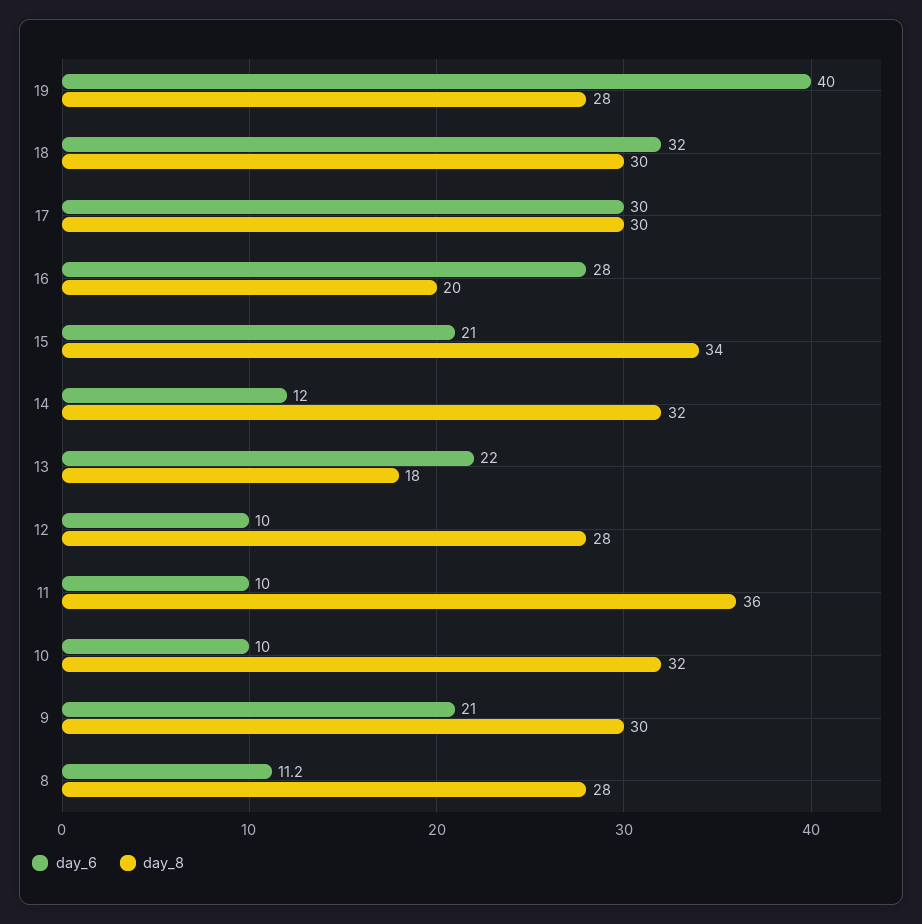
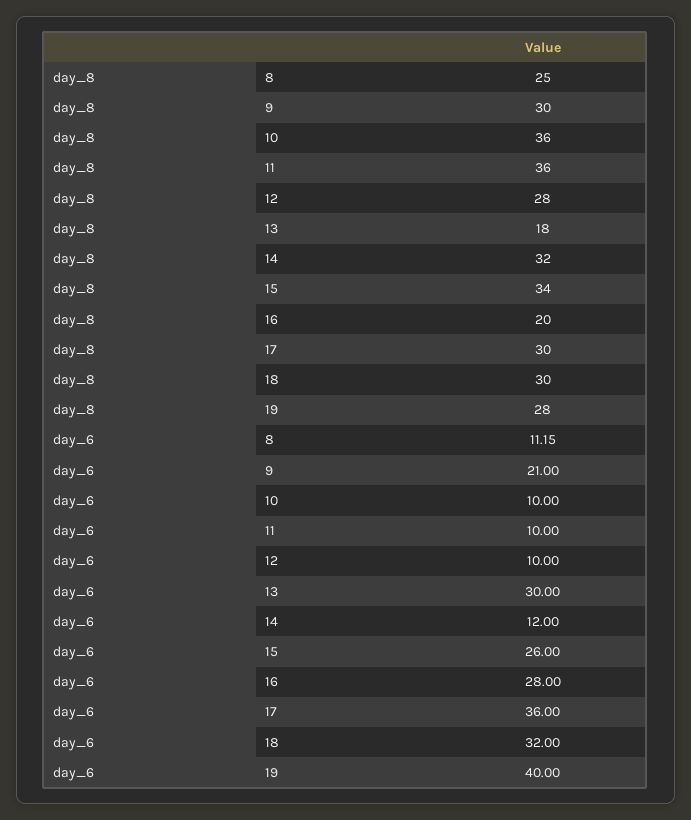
  {
    "day_6": {
      "19": 40,
      "18": 32,
-     "17": 30,
+     "17": 36,
      "16": 28,
-     "15": 21,
+     "15": 26,
      "14": 12,
-     "13": 22,
+     "13": 30,
      "12": 10,
      "11": 10,
      "10": 10,
      "9": 21,
      "8": 11.15
    },
    "day_8": {
      "19": 28,
      "18": 30,
      "17": 30,
      "16": 20,
      "15": 34,
      "14": 32,
      "13": 18,
      "12": 28,
      "11": 36,
-     "10": 32,
+     "10": 36,
      "9": 30,
-     "8": 28
+     "8": 25
    }
  }

